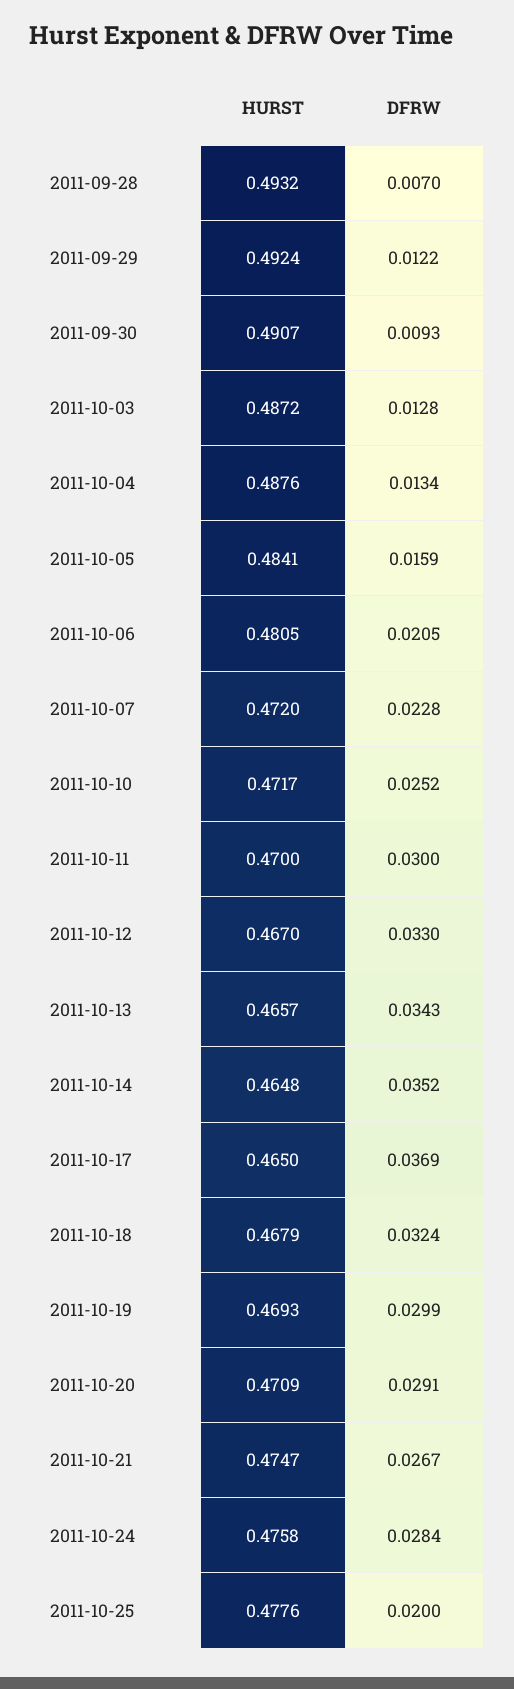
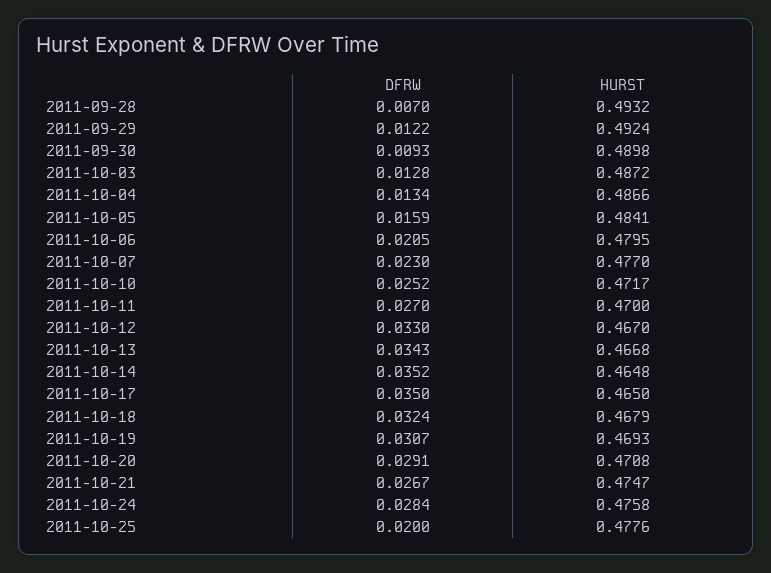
  {
    "HURST": {
      "2011-09-28": 0.4932,
      "2011-09-29": 0.4924,
-     "2011-09-30": 0.4907,
+     "2011-09-30": 0.4898,
      "2011-10-03": 0.4872,
-     "2011-10-04": 0.4876,
+     "2011-10-04": 0.4866,
      "2011-10-05": 0.4841,
-     "2011-10-06": 0.4805,
+     "2011-10-06": 0.4795,
-     "2011-10-07": 0.472,
+     "2011-10-07": 0.477,
      "2011-10-10": 0.4717,
      "2011-10-11": 0.47,
      "2011-10-12": 0.467,
-     "2011-10-13": 0.4657,
+     "2011-10-13": 0.4668,
      "2011-10-14": 0.4648,
      "2011-10-17": 0.465,
      "2011-10-18": 0.4679,
      "2011-10-19": 0.4693,
-     "2011-10-20": 0.4709,
+     "2011-10-20": 0.4708,
      "2011-10-21": 0.4747,
      "2011-10-24": 0.4758,
      "2011-10-25": 0.4776
    },
    "DFRW": {
      "2011-09-28": 0.007,
      "2011-09-29": 0.0122,
      "2011-09-30": 0.0093,
      "2011-10-03": 0.0128,
      "2011-10-04": 0.0134,
      "2011-10-05": 0.0159,
      "2011-10-06": 0.0205,
-     "2011-10-07": 0.0228,
+     "2011-10-07": 0.023,
      "2011-10-10": 0.0252,
-     "2011-10-11": 0.03,
+     "2011-10-11": 0.027,
      "2011-10-12": 0.033,
      "2011-10-13": 0.0343,
      "2011-10-14": 0.0352,
-     "2011-10-17": 0.0369,
+     "2011-10-17": 0.035,
      "2011-10-18": 0.0324,
-     "2011-10-19": 0.0299,
+     "2011-10-19": 0.0307,
      "2011-10-20": 0.0291,
      "2011-10-21": 0.0267,
      "2011-10-24": 0.0284,
      "2011-10-25": 0.02
    }
  }

